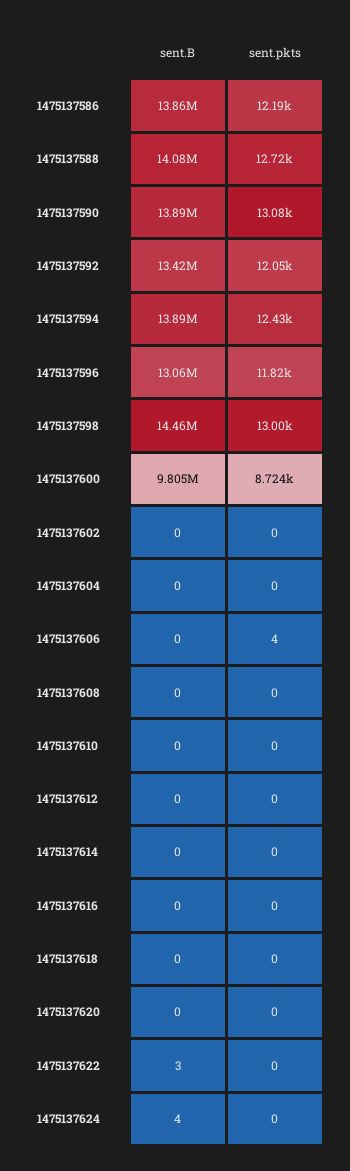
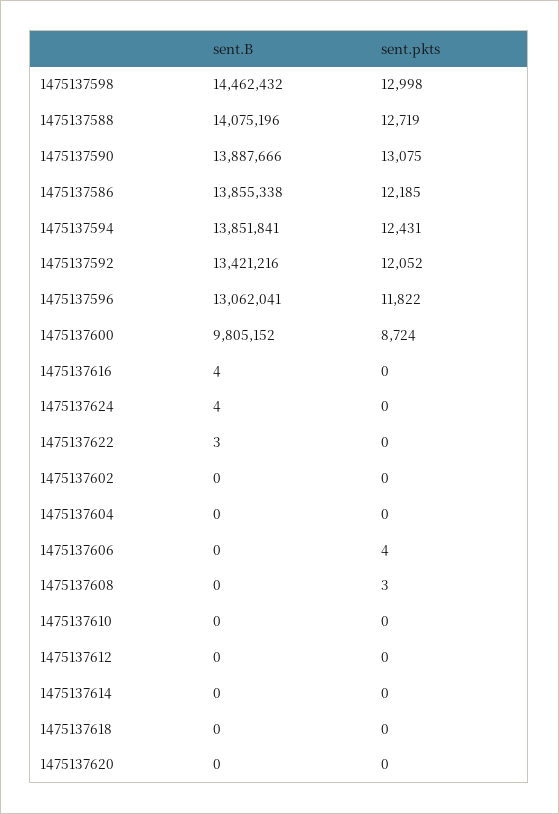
  {
    "sent.B": {
      "1475137586": 13855338,
      "1475137588": 14075196,
      "1475137590": 13887666,
      "1475137592": 13421216,
-     "1475137594": 13890000,
+     "1475137594": 13851841,
      "1475137596": 13062041,
      "1475137598": 14462432,
      "1475137600": 9805152,
      "1475137602": 0,
      "1475137604": 0,
      "1475137606": 0,
      "1475137608": 0,
      "1475137610": 0,
      "1475137612": 0,
      "1475137614": 0,
-     "1475137616": 0,
+     "1475137616": 4,
      "1475137618": 0,
      "1475137620": 0,
      "1475137622": 3,
      "1475137624": 4
    },
    "sent.pkts": {
      "1475137586": 12185,
      "1475137588": 12719,
      "1475137590": 13075,
      "1475137592": 12052,
      "1475137594": 12431,
      "1475137596": 11822,
      "1475137598": 12998,
      "1475137600": 8724,
      "1475137602": 0,
      "1475137604": 0,
      "1475137606": 4,
-     "1475137608": 0,
+     "1475137608": 3,
      "1475137610": 0,
      "1475137612": 0,
      "1475137614": 0,
      "1475137616": 0,
      "1475137618": 0,
      "1475137620": 0,
      "1475137622": 0,
      "1475137624": 0
    }
  }

